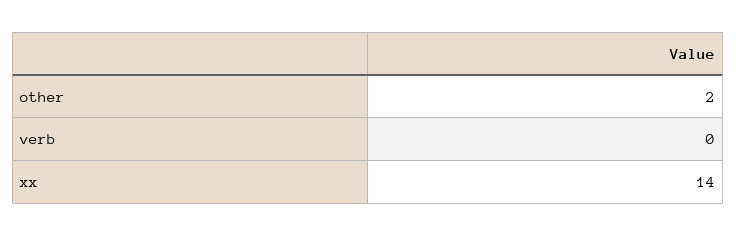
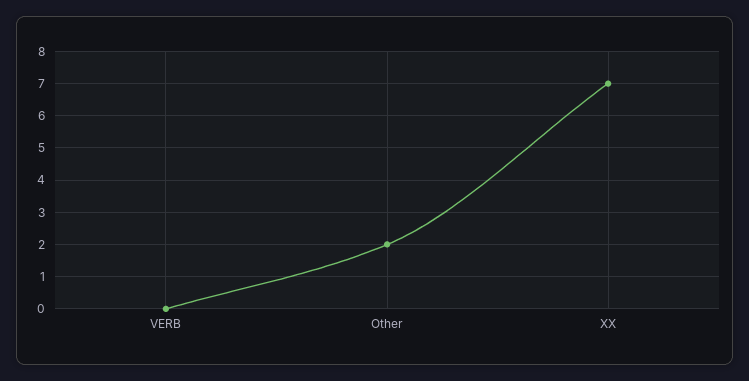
  {
    "other": 2,
    "verb": 0,
-   "xx": 14
+   "xx": 7
  }

